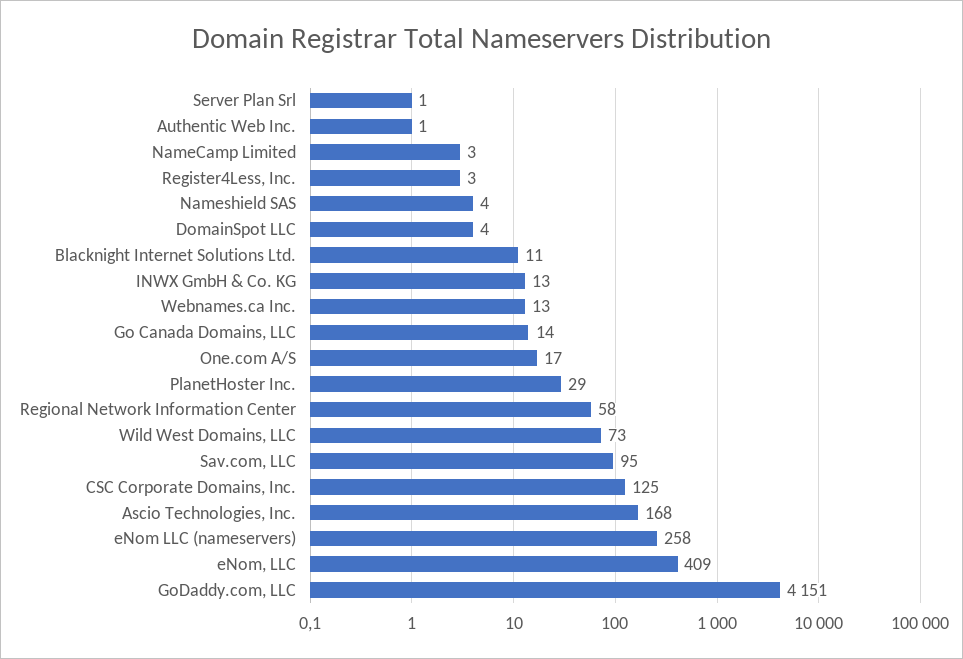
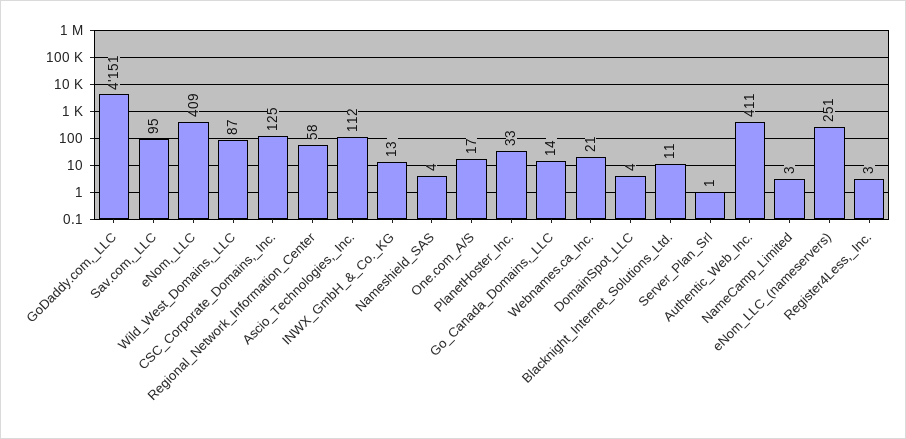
  {
    "Server Plan Srl": 1,
-   "Authentic Web Inc.": 1,
+   "Authentic Web Inc.": 411,
    "NameCamp Limited": 3,
    "Register4Less, Inc.": 3,
    "Nameshield SAS": 4,
    "DomainSpot LLC": 4,
    "Blacknight Internet Solutions Ltd.": 11,
    "INWX GmbH & Co. KG": 13,
-   "Webnames.ca Inc.": 13,
+   "Webnames.ca Inc.": 21,
    "Go Canada Domains, LLC": 14,
    "One.com A/S": 17,
-   "PlanetHoster Inc.": 29,
+   "PlanetHoster Inc.": 33,
    "Regional Network Information Center": 58,
-   "Wild West Domains, LLC": 73,
+   "Wild West Domains, LLC": 87,
    "Sav.com, LLC": 95,
    "CSC Corporate Domains, Inc.": 125,
-   "Ascio Technologies, Inc.": 168,
+   "Ascio Technologies, Inc.": 112,
-   "eNom LLC (nameservers)": 258,
+   "eNom LLC (nameservers)": 251,
    "eNom, LLC": 409,
    "GoDaddy.com, LLC": 4151
  }

